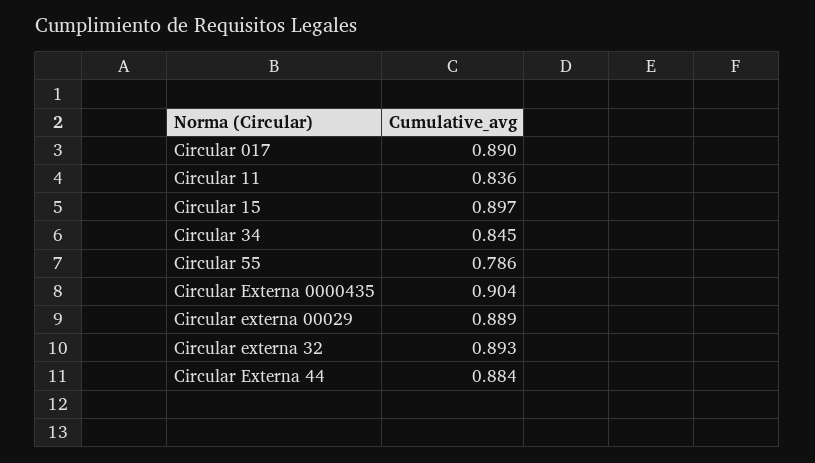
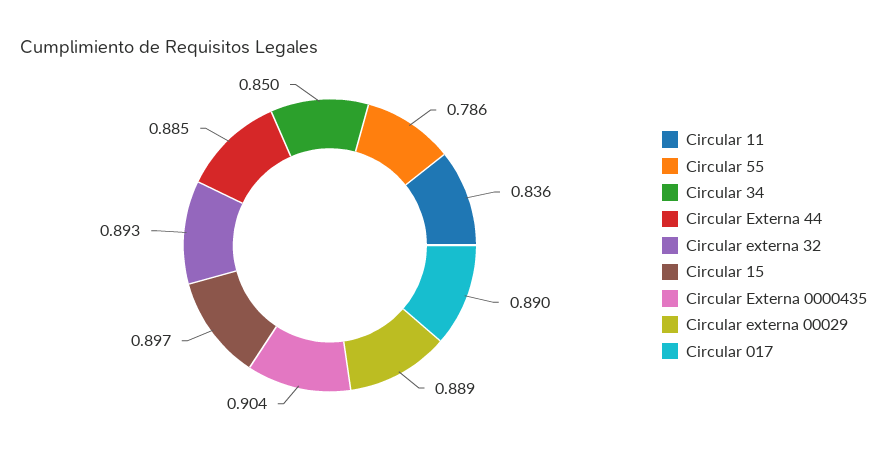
  {
    "Circular 017": 0.89,
    "Circular 11": 0.836,
    "Circular 15": 0.897,
-   "Circular 34": 0.845,
+   "Circular 34": 0.85,
    "Circular 55": 0.786,
    "Circular Externa 0000435": 0.904,
    "Circular externa 00029": 0.889,
    "Circular externa 32": 0.893,
-   "Circular Externa 44": 0.884
+   "Circular Externa 44": 0.885
  }

